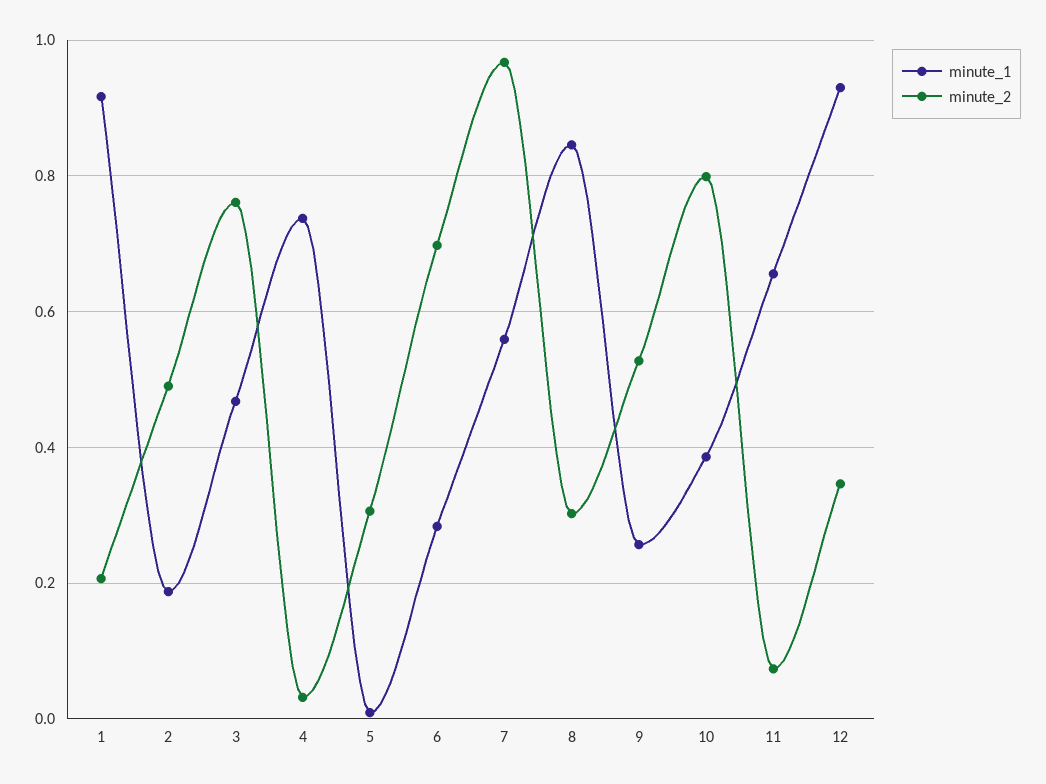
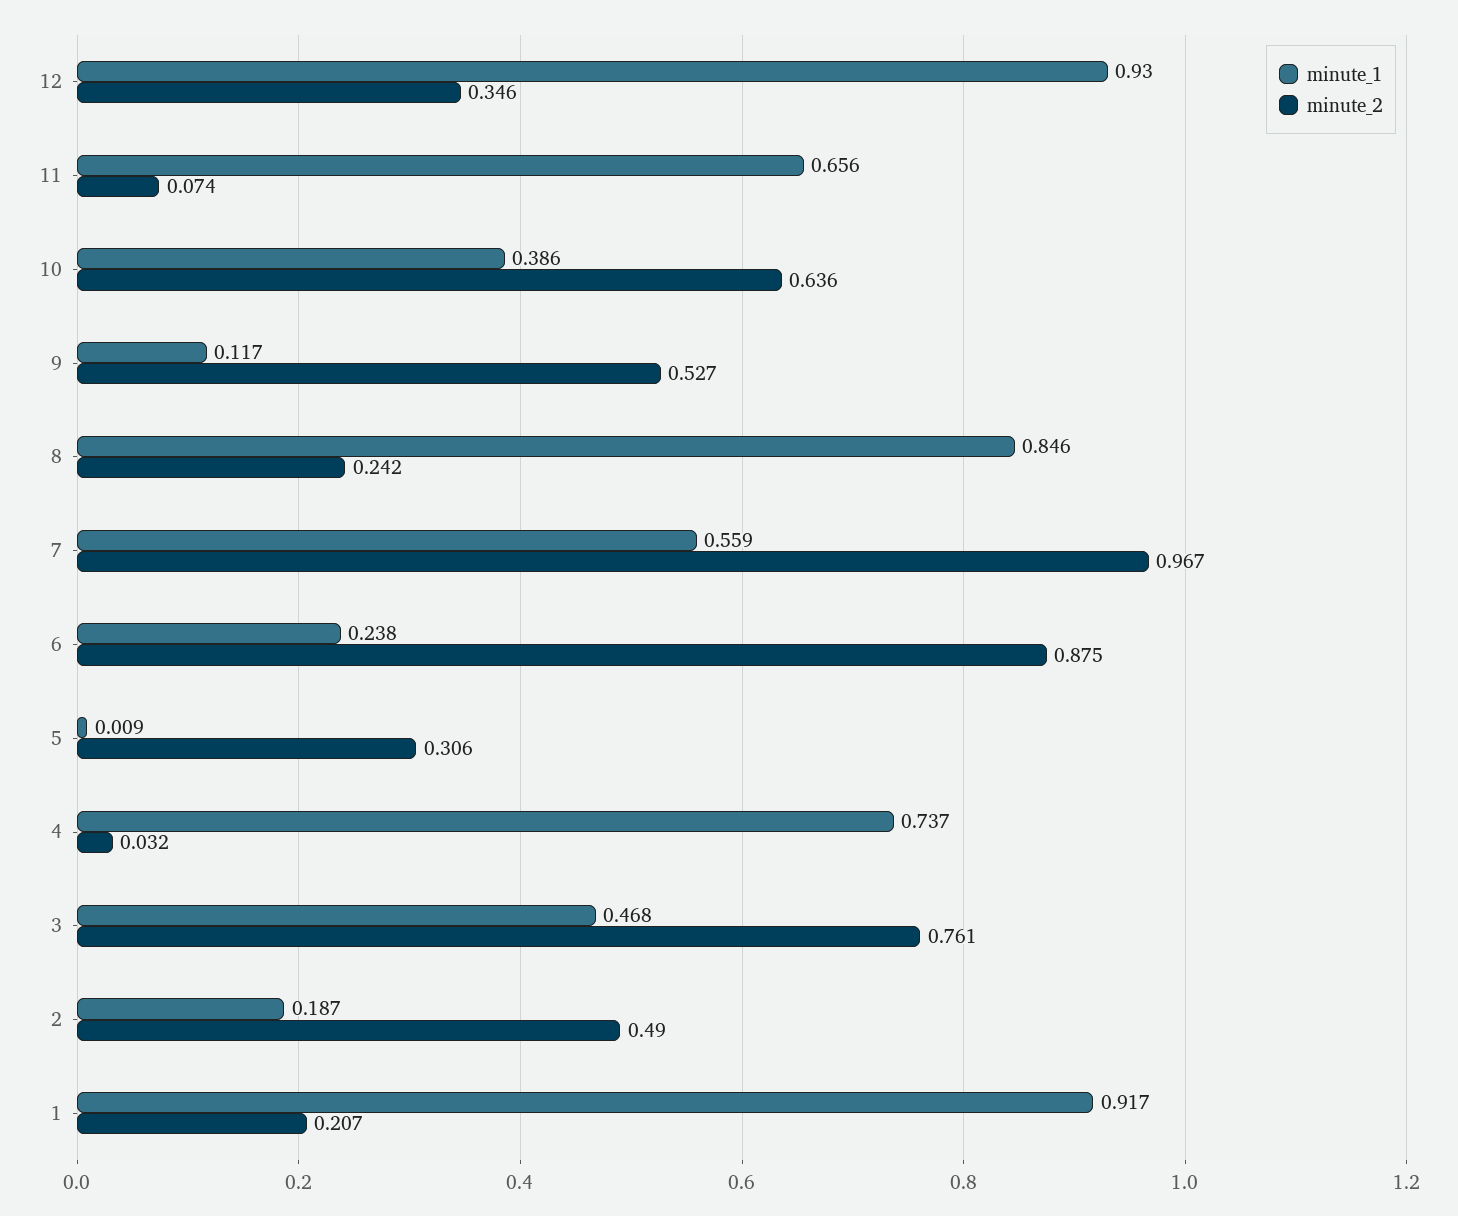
  {
    "minute_1": {
      "1": 0.917,
      "2": 0.187,
      "3": 0.468,
      "4": 0.737,
      "5": 0.009,
-     "6": 0.28,
+     "6": 0.238,
      "7": 0.559,
      "8": 0.846,
-     "9": 0.26,
+     "9": 0.117,
      "10": 0.386,
      "11": 0.656,
      "12": 0.93
    },
    "minute_2": {
      "1": 0.207,
      "2": 0.49,
      "3": 0.761,
      "4": 0.032,
      "5": 0.306,
-     "6": 0.7,
+     "6": 0.875,
      "7": 0.967,
-     "8": 0.3,
+     "8": 0.242,
      "9": 0.527,
-     "10": 0.8,
+     "10": 0.636,
      "11": 0.074,
      "12": 0.346
    }
  }

